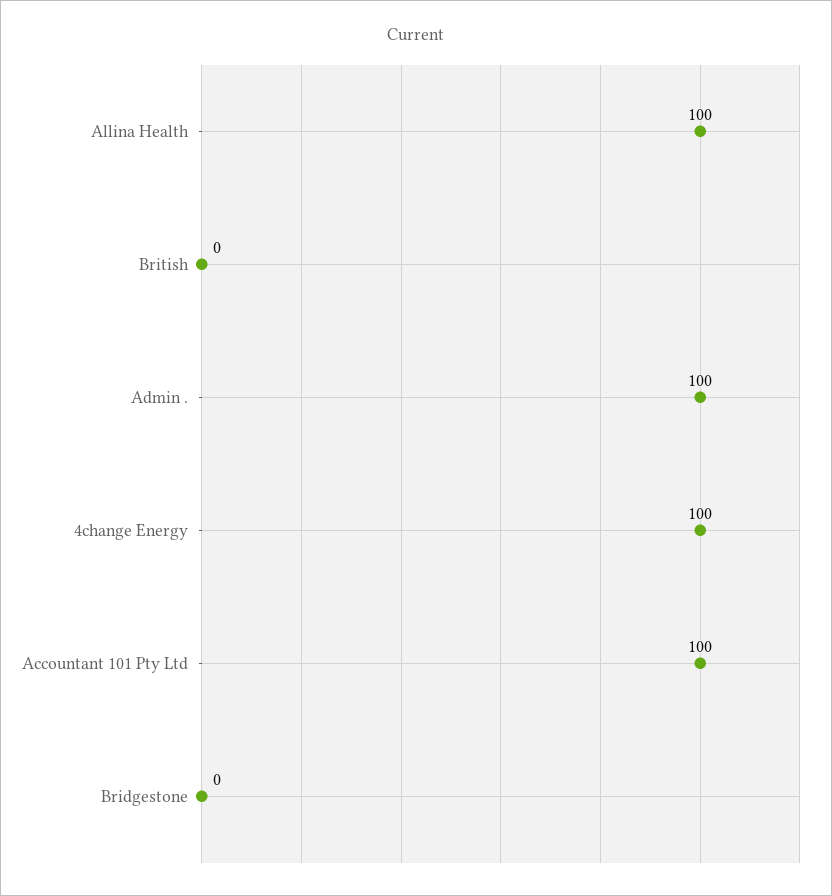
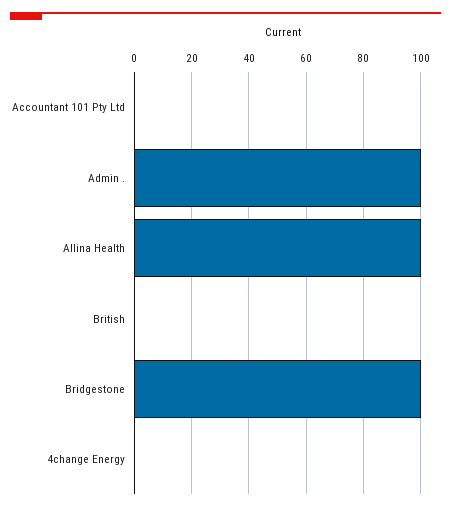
  {
    "Allina Health": 100,
    "British": 0,
    "Admin .": 100,
-   "4change Energy": 100,
+   "4change Energy": 0,
-   "Accountant 101 Pty Ltd": 100,
+   "Accountant 101 Pty Ltd": 0,
-   "Bridgestone": 0
+   "Bridgestone": 100
  }

